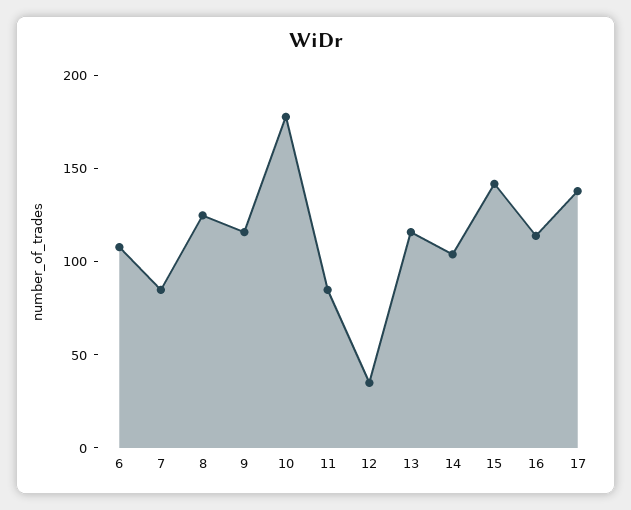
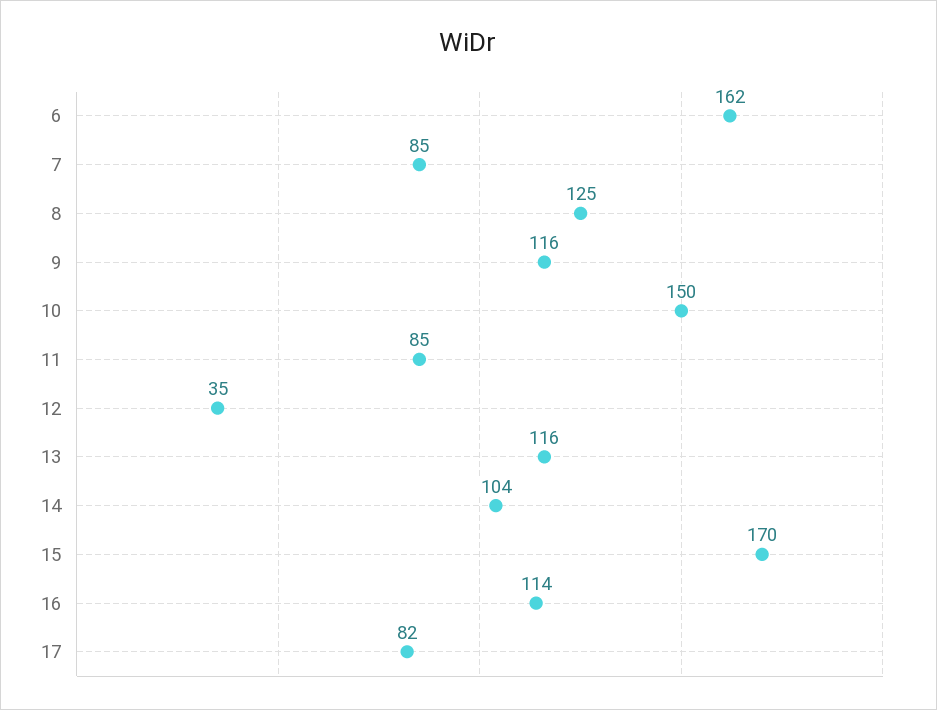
  {
-   "6": 110,
+   "6": 162,
    "7": 85,
    "8": 125,
    "9": 116,
-   "10": 180,
+   "10": 150,
    "11": 85,
    "12": 35,
    "13": 116,
    "14": 104,
-   "15": 140,
+   "15": 170,
    "16": 114,
-   "17": 140
+   "17": 82
  }

